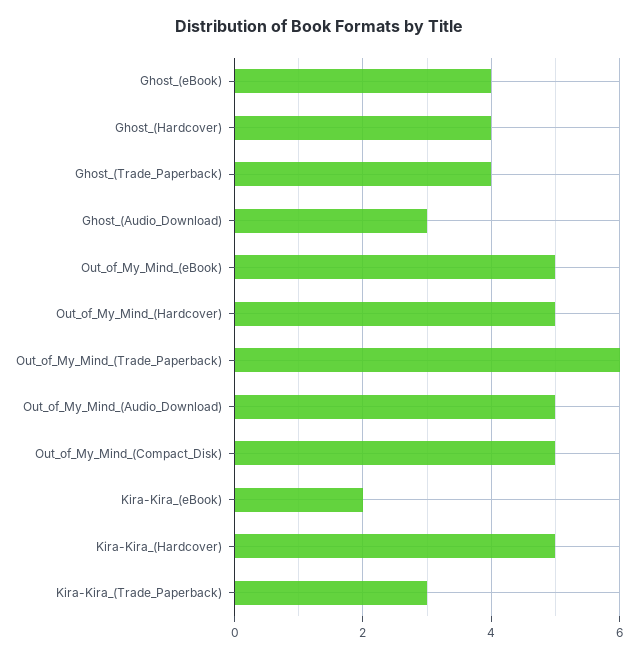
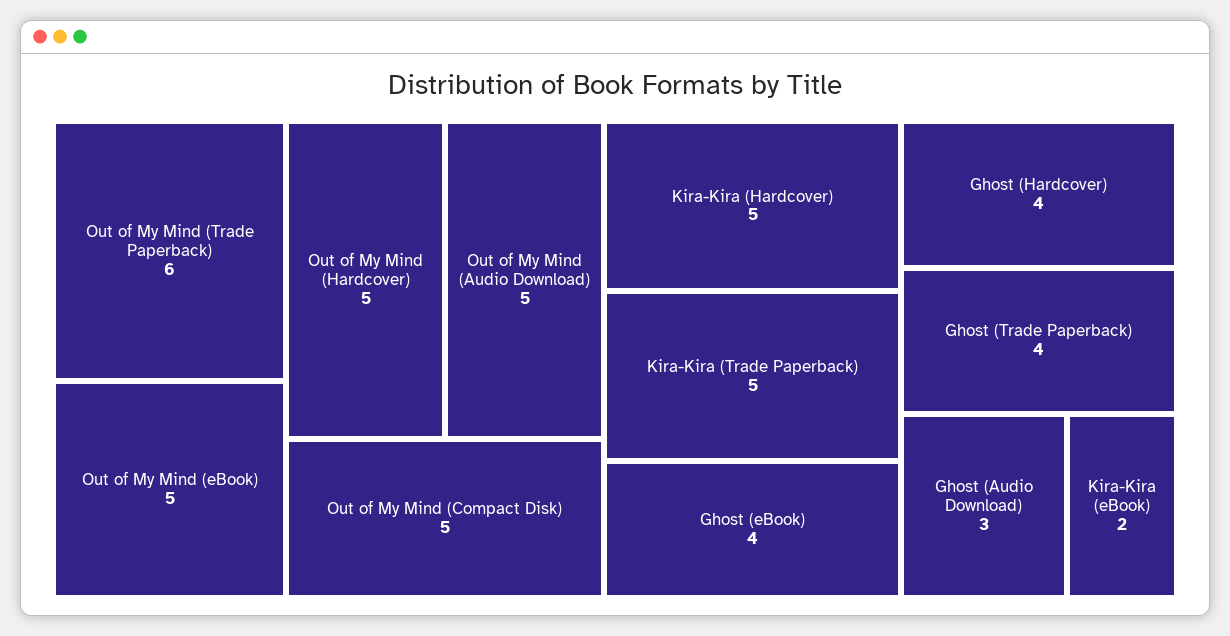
  {
    "Ghost_(eBook)": 4,
    "Ghost_(Hardcover)": 4,
    "Ghost_(Trade_Paperback)": 4,
    "Ghost_(Audio_Download)": 3,
    "Out_of_My_Mind_(eBook)": 5,
    "Out_of_My_Mind_(Hardcover)": 5,
    "Out_of_My_Mind_(Trade_Paperback)": 6,
    "Out_of_My_Mind_(Audio_Download)": 5,
    "Out_of_My_Mind_(Compact_Disk)": 5,
    "Kira-Kira_(eBook)": 2,
    "Kira-Kira_(Hardcover)": 5,
-   "Kira-Kira_(Trade_Paperback)": 3
+   "Kira-Kira_(Trade_Paperback)": 5
  }

